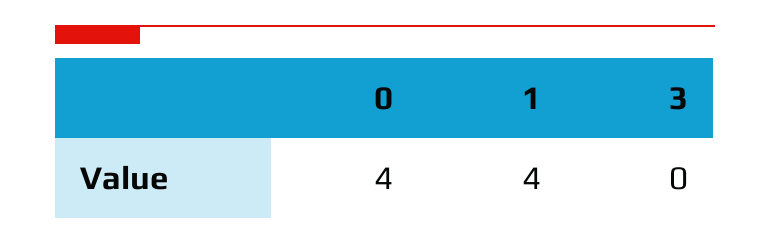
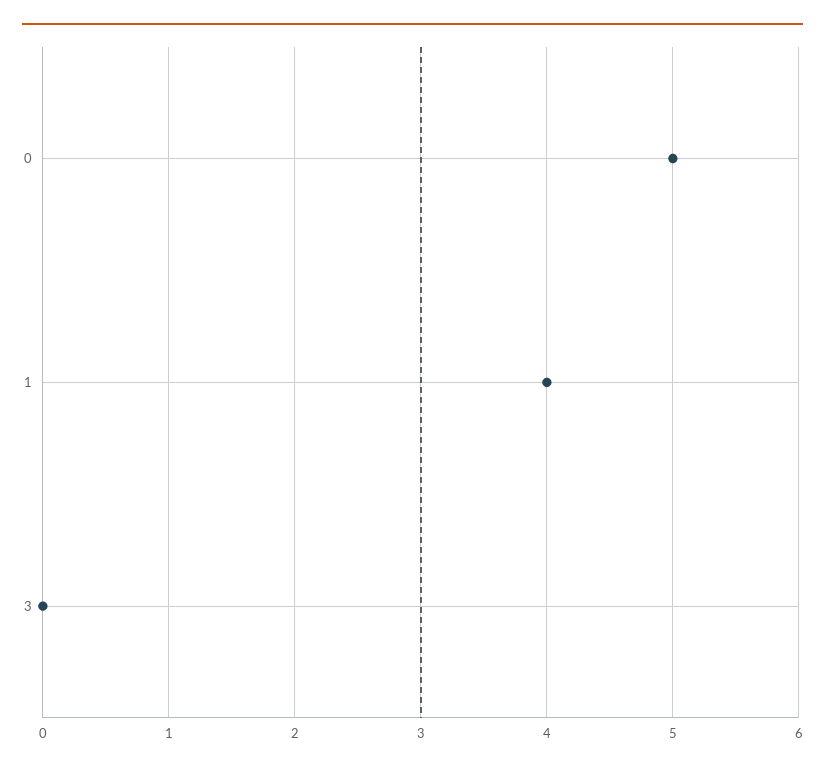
  {
-   "0": 4,
+   "0": 5,
    "1": 4,
    "3": 0
  }

